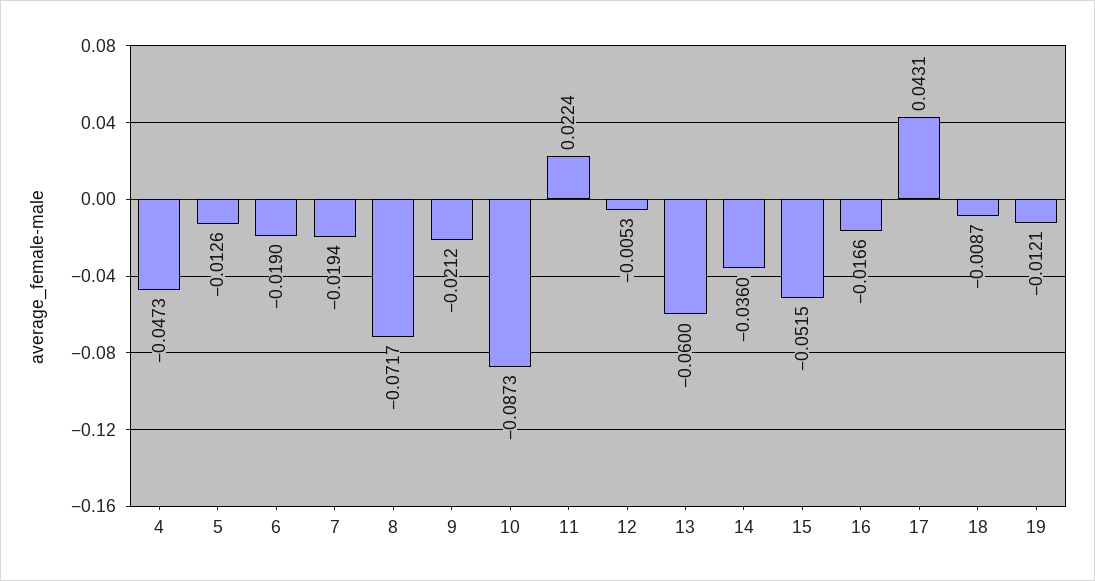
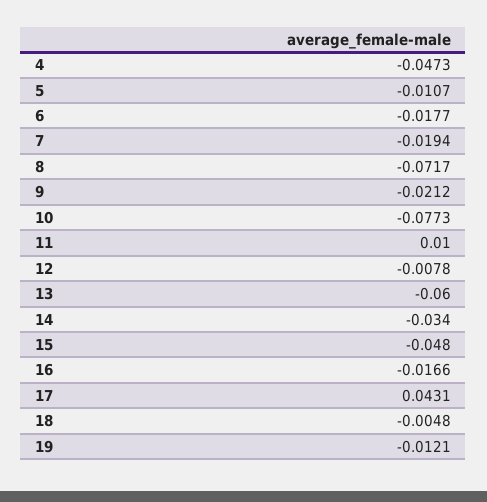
  {
    "4": -0.0473,
-   "5": -0.0126,
+   "5": -0.0107,
-   "6": -0.019,
+   "6": -0.0177,
    "7": -0.0194,
    "8": -0.0717,
    "9": -0.0212,
-   "10": -0.0873,
+   "10": -0.0773,
-   "11": 0.0224,
+   "11": 0.01,
-   "12": -0.0053,
+   "12": -0.0078,
    "13": -0.06,
-   "14": -0.036,
+   "14": -0.034,
-   "15": -0.0515,
+   "15": -0.048,
    "16": -0.0166,
    "17": 0.0431,
-   "18": -0.0087,
+   "18": -0.0048,
    "19": -0.0121
  }

